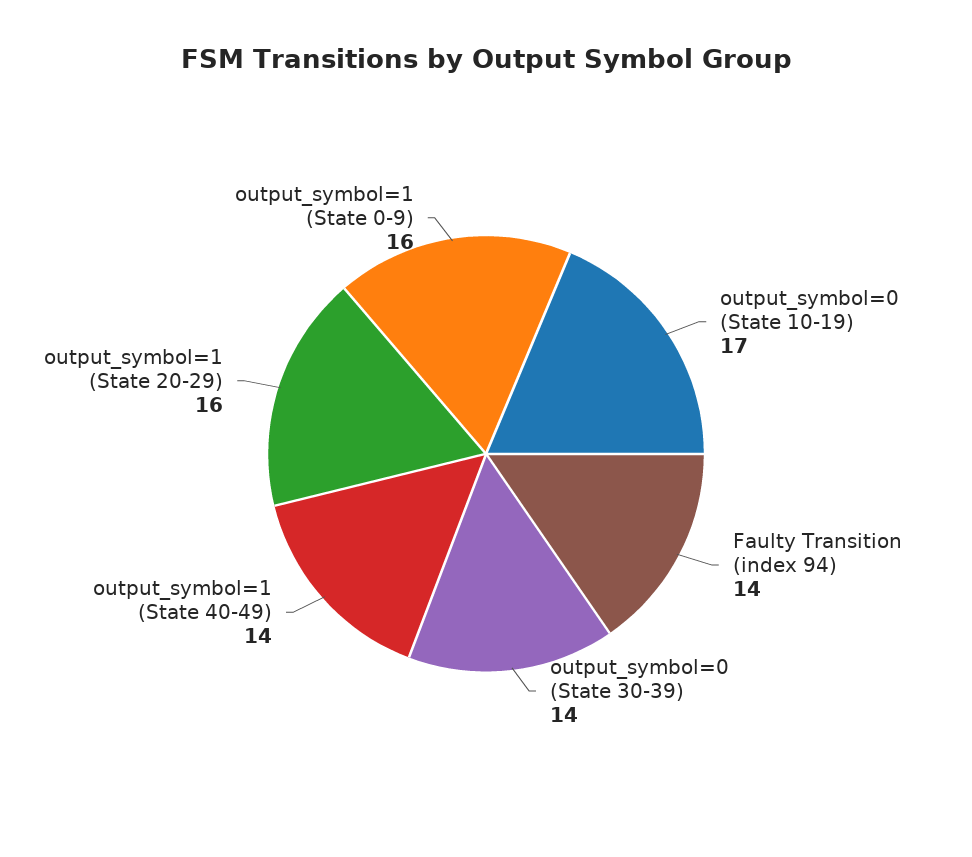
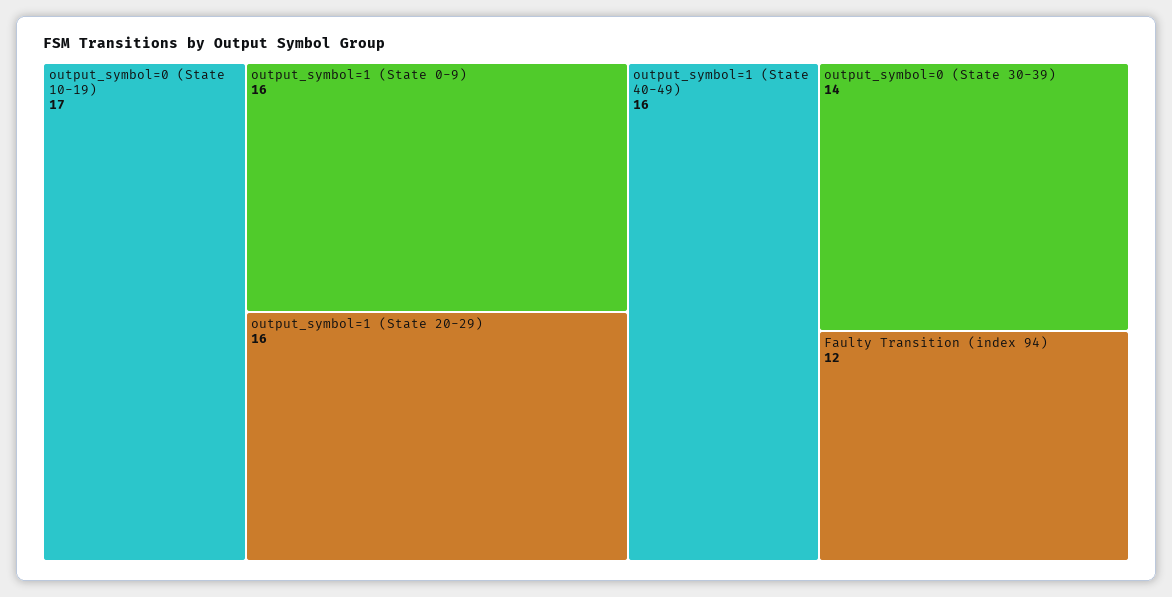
  {
    "output_symbol=0 (State 10-19)": 17,
-   "Faulty Transition (index 94)": 14,
+   "Faulty Transition (index 94)": 12,
    "output_symbol=0 (State 30-39)": 14,
-   "output_symbol=1 (State 40-49)": 14,
+   "output_symbol=1 (State 40-49)": 16,
    "output_symbol=1 (State 20-29)": 16,
    "output_symbol=1 (State 0-9)": 16
  }

